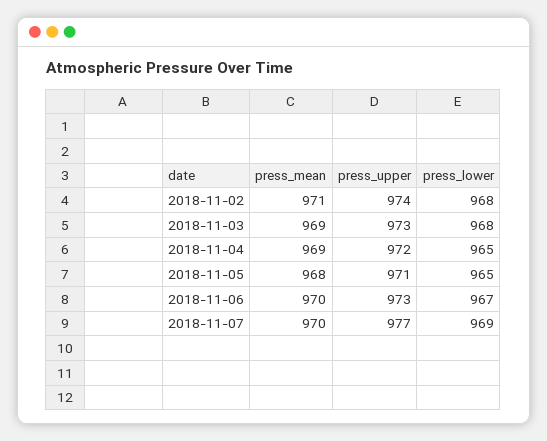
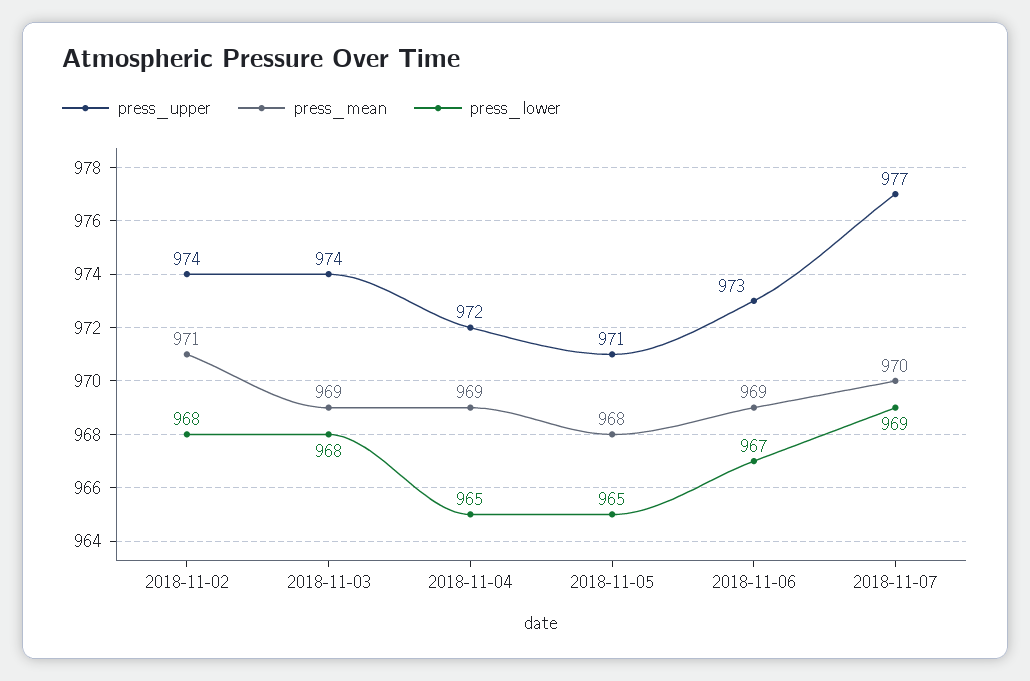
  {
    "press_mean": {
      "2018-11-02": 971,
      "2018-11-03": 969,
      "2018-11-04": 969,
      "2018-11-05": 968,
-     "2018-11-06": 970,
+     "2018-11-06": 969,
      "2018-11-07": 970
    },
    "press_upper": {
      "2018-11-02": 974,
-     "2018-11-03": 973,
+     "2018-11-03": 974,
      "2018-11-04": 972,
      "2018-11-05": 971,
      "2018-11-06": 973,
      "2018-11-07": 977
    },
    "press_lower": {
      "2018-11-02": 968,
      "2018-11-03": 968,
      "2018-11-04": 965,
      "2018-11-05": 965,
      "2018-11-06": 967,
      "2018-11-07": 969
    }
  }

